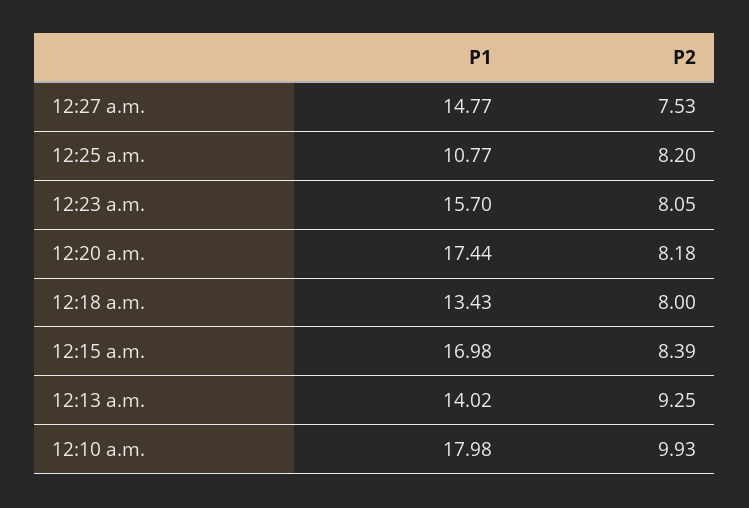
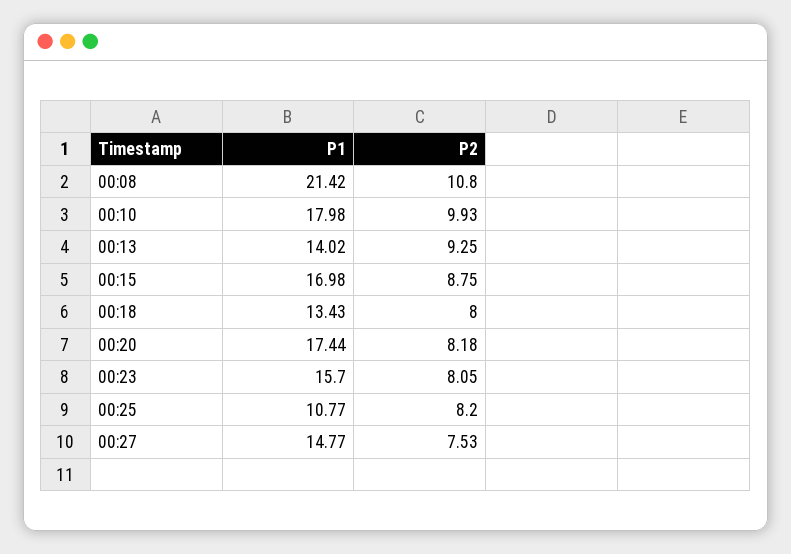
  {
    "P1": {
      "12:27 a.m.": 14.77,
      "12:25 a.m.": 10.77,
      "12:23 a.m.": 15.7,
      "12:20 a.m.": 17.44,
      "12:18 a.m.": 13.43,
      "12:15 a.m.": 16.98,
      "12:13 a.m.": 14.02,
-     "12:10 a.m.": 17.98
+     "12:10 a.m.": 17.98,
+     "00:08": 21.42
    },
    "P2": {
      "12:27 a.m.": 7.53,
      "12:25 a.m.": 8.2,
      "12:23 a.m.": 8.05,
      "12:20 a.m.": 8.18,
      "12:18 a.m.": 8,
-     "12:15 a.m.": 8.39,
+     "12:15 a.m.": 8.75,
      "12:13 a.m.": 9.25,
-     "12:10 a.m.": 9.93
+     "12:10 a.m.": 9.93,
+     "00:08": 10.8
    }
  }

